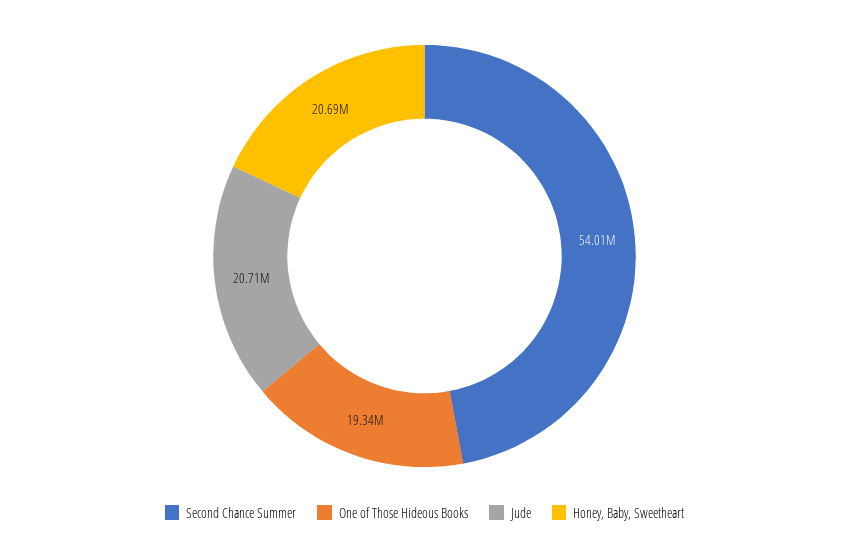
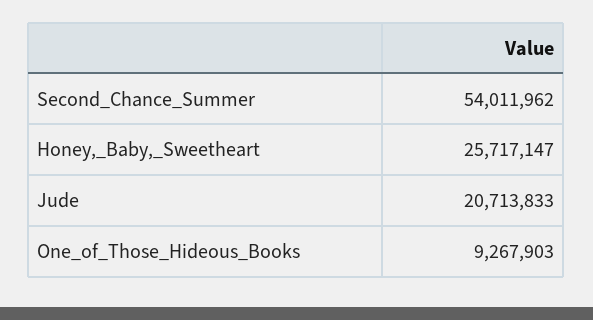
  {
    "Second Chance Summer": 54011962,
-   "One of Those Hideous Books": 19340000,
+   "One of Those Hideous Books": 9267903,
    "Jude": 20713833,
-   "Honey, Baby, Sweetheart": 20690000
+   "Honey, Baby, Sweetheart": 25717147
  }

